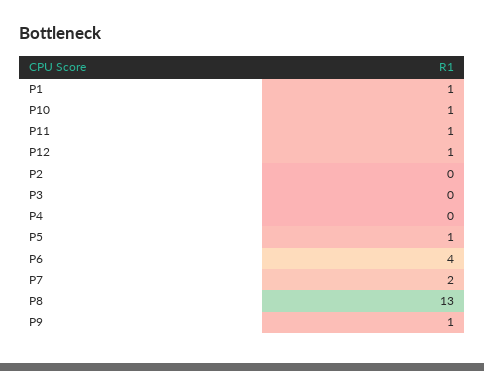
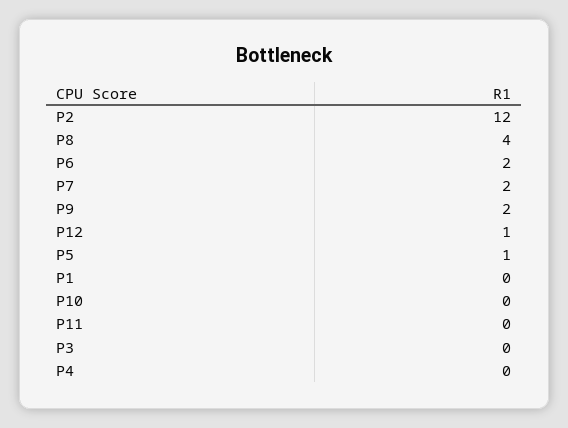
  {
-   "P1": 1,
+   "P1": 0,
-   "P10": 1,
+   "P10": 0,
-   "P11": 1,
+   "P11": 0,
    "P12": 1,
-   "P2": 0,
+   "P2": 12,
    "P3": 0,
    "P4": 0,
    "P5": 1,
-   "P6": 4,
+   "P6": 2,
    "P7": 2,
-   "P8": 13,
+   "P8": 4,
-   "P9": 1
+   "P9": 2
  }

